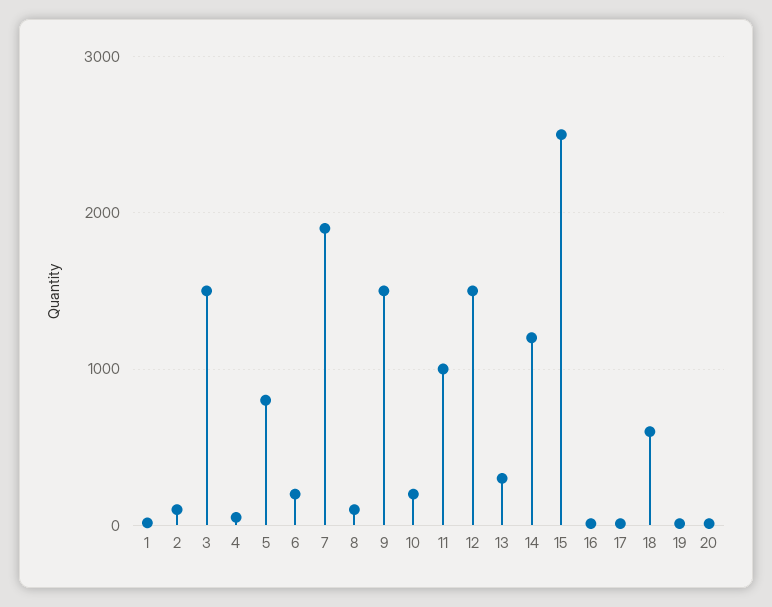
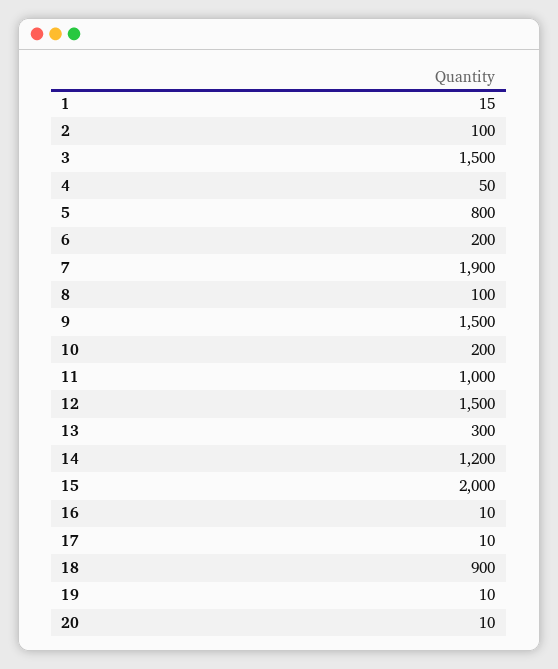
  {
    "1": 15,
    "2": 100,
    "3": 1500,
    "4": 50,
    "5": 800,
    "6": 200,
    "7": 1900,
    "8": 100,
    "9": 1500,
    "10": 200,
    "11": 1000,
    "12": 1500,
    "13": 300,
    "14": 1200,
-   "15": 2500,
+   "15": 2000,
    "16": 10,
    "17": 10,
-   "18": 600,
+   "18": 900,
    "19": 10,
    "20": 10
  }

